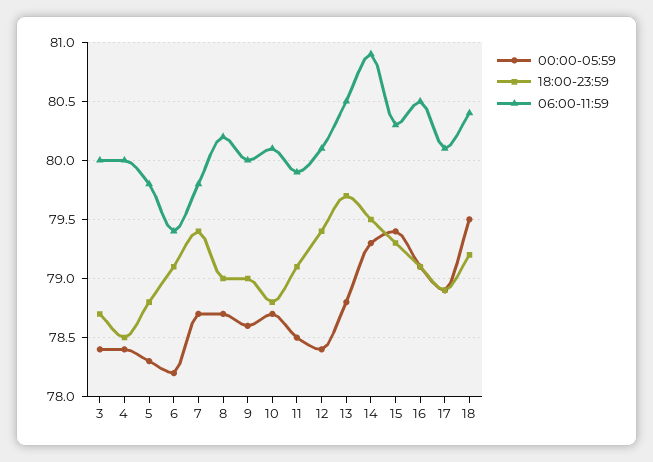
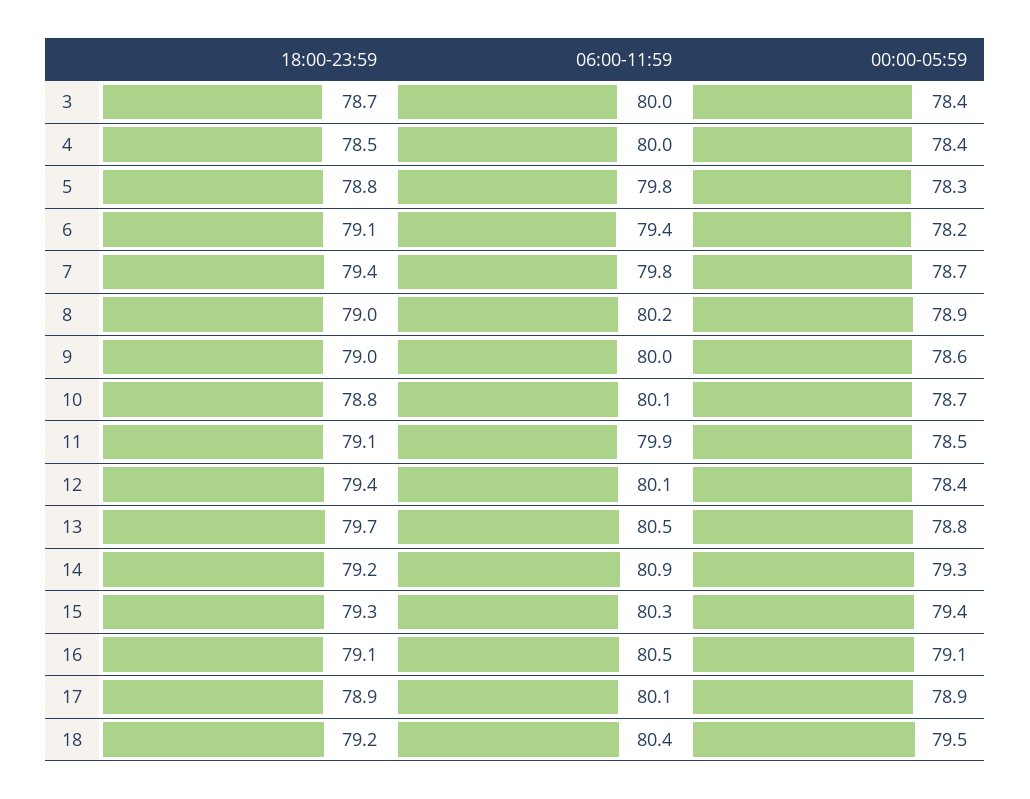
  {
    "00:00-05:59": {
      "3": 78.4,
      "4": 78.4,
      "5": 78.3,
      "6": 78.2,
      "7": 78.7,
-     "8": 78.7,
+     "8": 78.9,
      "9": 78.6,
      "10": 78.7,
      "11": 78.5,
      "12": 78.4,
      "13": 78.8,
      "14": 79.3,
      "15": 79.4,
      "16": 79.1,
      "17": 78.9,
      "18": 79.5
    },
    "18:00-23:59": {
      "3": 78.7,
      "4": 78.5,
      "5": 78.8,
      "6": 79.1,
      "7": 79.4,
      "8": 79,
      "9": 79,
      "10": 78.8,
      "11": 79.1,
      "12": 79.4,
      "13": 79.7,
-     "14": 79.5,
+     "14": 79.2,
      "15": 79.3,
      "16": 79.1,
      "17": 78.9,
      "18": 79.2
    },
    "06:00-11:59": {
      "3": 80,
      "4": 80,
      "5": 79.8,
      "6": 79.4,
      "7": 79.8,
      "8": 80.2,
      "9": 80,
      "10": 80.1,
      "11": 79.9,
      "12": 80.1,
      "13": 80.5,
      "14": 80.9,
      "15": 80.3,
      "16": 80.5,
      "17": 80.1,
      "18": 80.4
    }
  }

